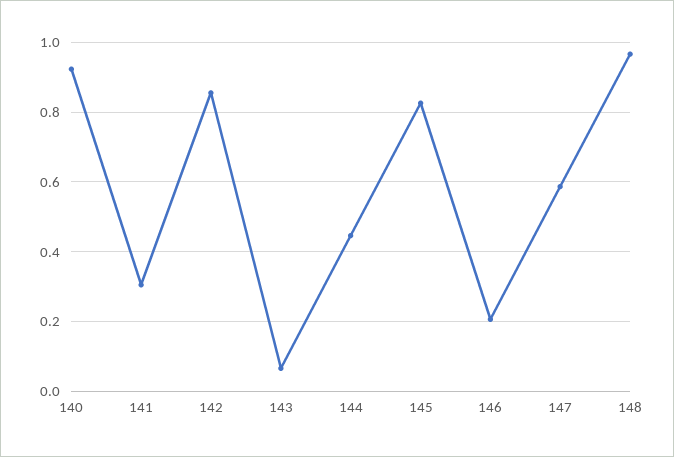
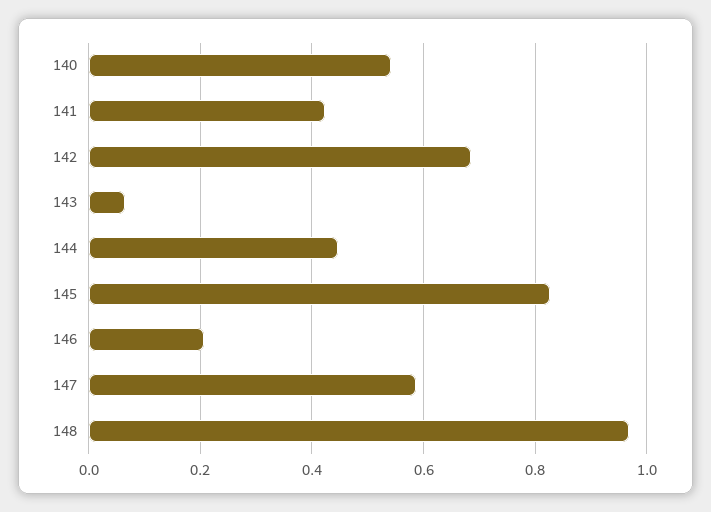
  {
-   "140": 0.92,
+   "140": 0.54,
-   "141": 0.3,
+   "141": 0.42,
-   "142": 0.86,
+   "142": 0.68,
    "143": 0.06,
    "144": 0.44,
    "145": 0.82,
    "146": 0.2,
    "147": 0.58,
    "148": 0.96
  }

